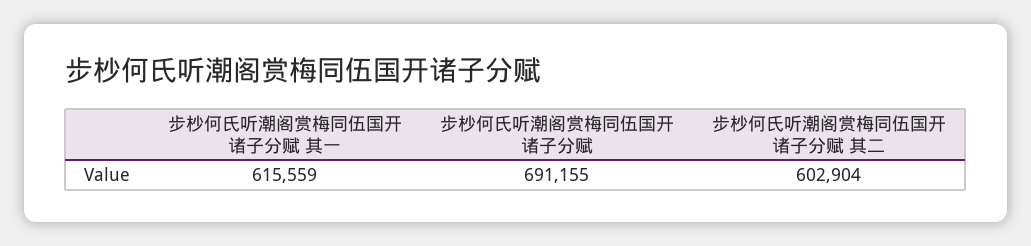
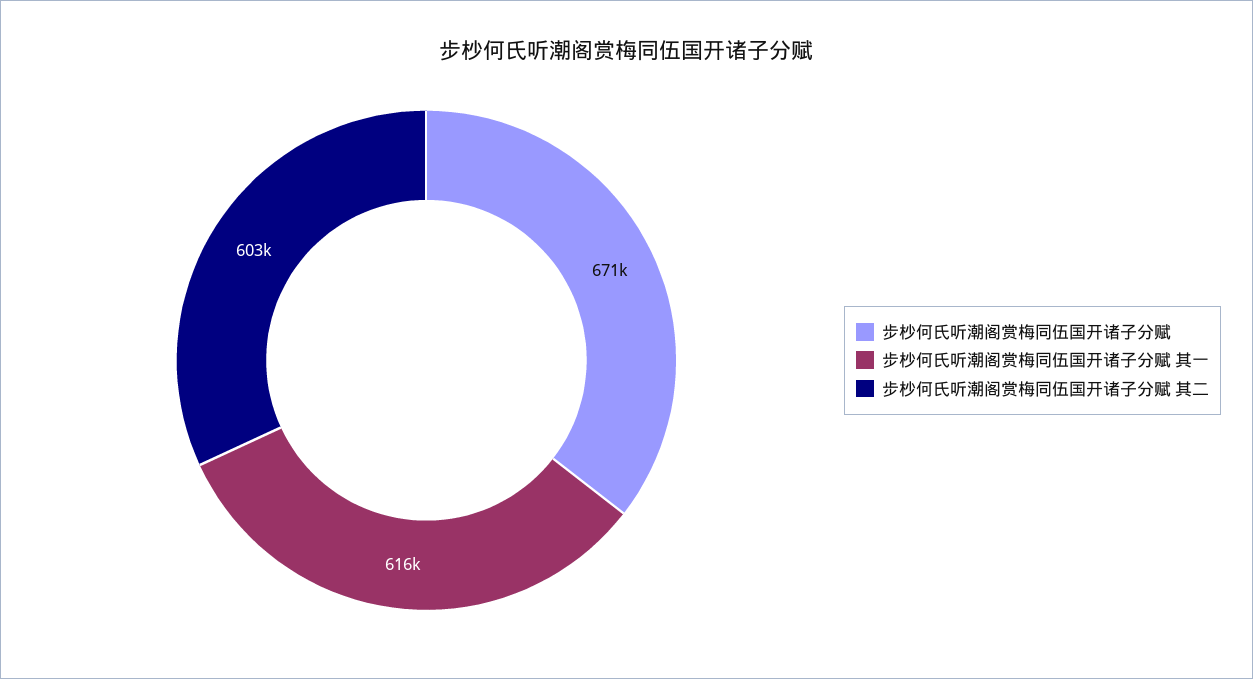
  {
    "步杪何氏听潮阁赏梅同伍国开诸子分赋 其一": 615559,
-   "步杪何氏听潮阁赏梅同伍国开诸子分赋": 691155,
+   "步杪何氏听潮阁赏梅同伍国开诸子分赋": 671000,
    "步杪何氏听潮阁赏梅同伍国开诸子分赋 其二": 602904
  }

